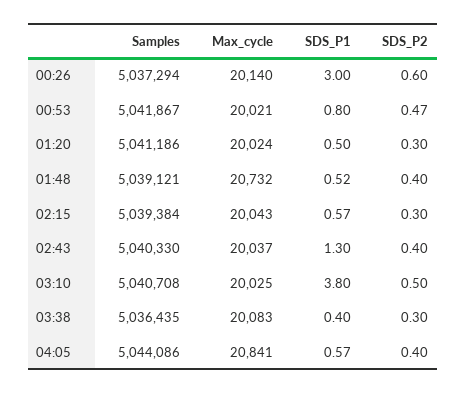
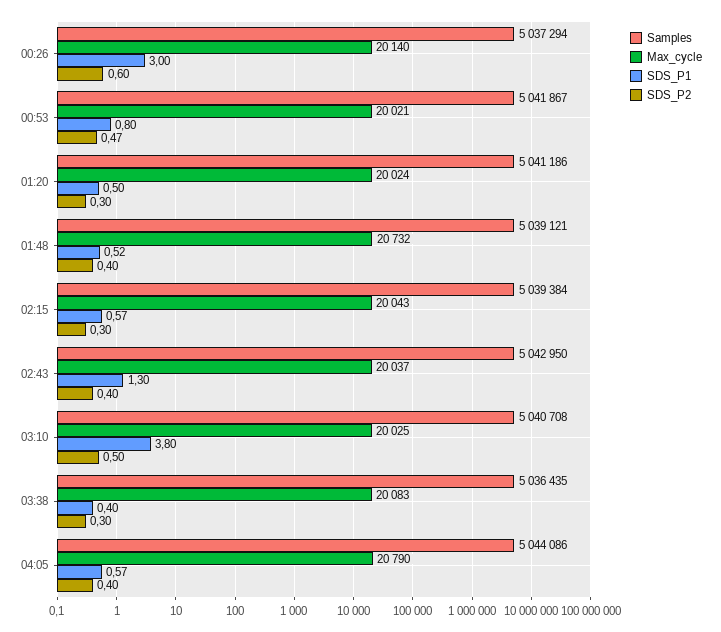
  {
    "Samples": {
      "00:26": 5037294,
      "00:53": 5041867,
      "01:20": 5041186,
      "01:48": 5039121,
      "02:15": 5039384,
-     "02:43": 5040330,
+     "02:43": 5042950,
      "03:10": 5040708,
      "03:38": 5036435,
      "04:05": 5044086
    },
    "Max_cycle": {
      "00:26": 20140,
      "00:53": 20021,
      "01:20": 20024,
      "01:48": 20732,
      "02:15": 20043,
      "02:43": 20037,
      "03:10": 20025,
      "03:38": 20083,
-     "04:05": 20841
+     "04:05": 20790
    },
    "SDS_P1": {
      "00:26": 3,
      "00:53": 0.8,
      "01:20": 0.5,
      "01:48": 0.52,
      "02:15": 0.57,
      "02:43": 1.3,
      "03:10": 3.8,
      "03:38": 0.4,
      "04:05": 0.57
    },
    "SDS_P2": {
      "00:26": 0.6,
      "00:53": 0.47,
      "01:20": 0.3,
      "01:48": 0.4,
      "02:15": 0.3,
      "02:43": 0.4,
      "03:10": 0.5,
      "03:38": 0.3,
      "04:05": 0.4
    }
  }

